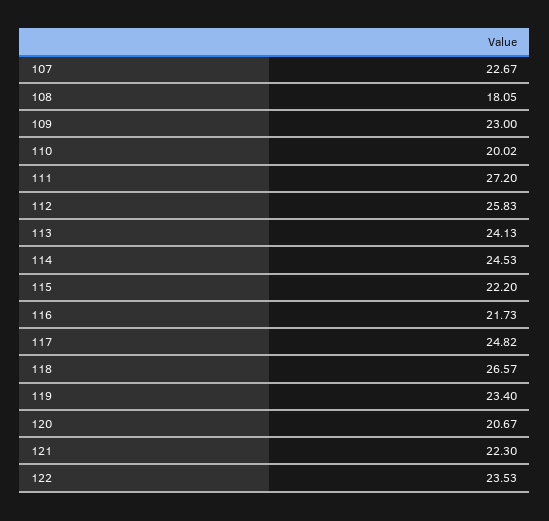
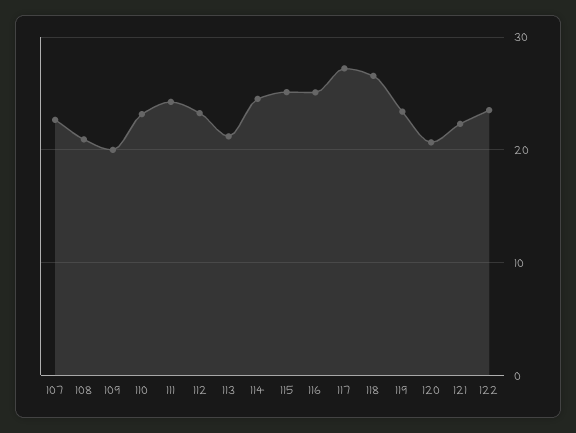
  {
    "107": 22.67,
-   "108": 18.05,
+   "108": 21,
-   "109": 23,
+   "109": 20,
-   "110": 20.02,
+   "110": 23,
-   "111": 27.2,
+   "111": 24,
-   "112": 25.83,
+   "112": 23,
-   "113": 24.13,
+   "113": 21,
    "114": 24.53,
-   "115": 22.2,
+   "115": 25,
-   "116": 21.73,
+   "116": 25,
-   "117": 24.82,
+   "117": 27,
    "118": 26.57,
    "119": 23.4,
    "120": 20.67,
    "121": 22.3,
    "122": 23.53
  }

